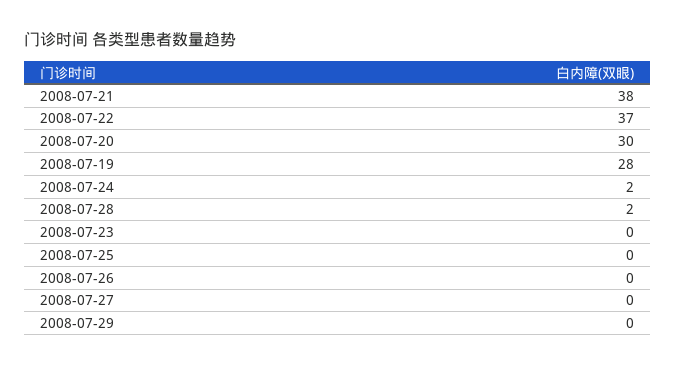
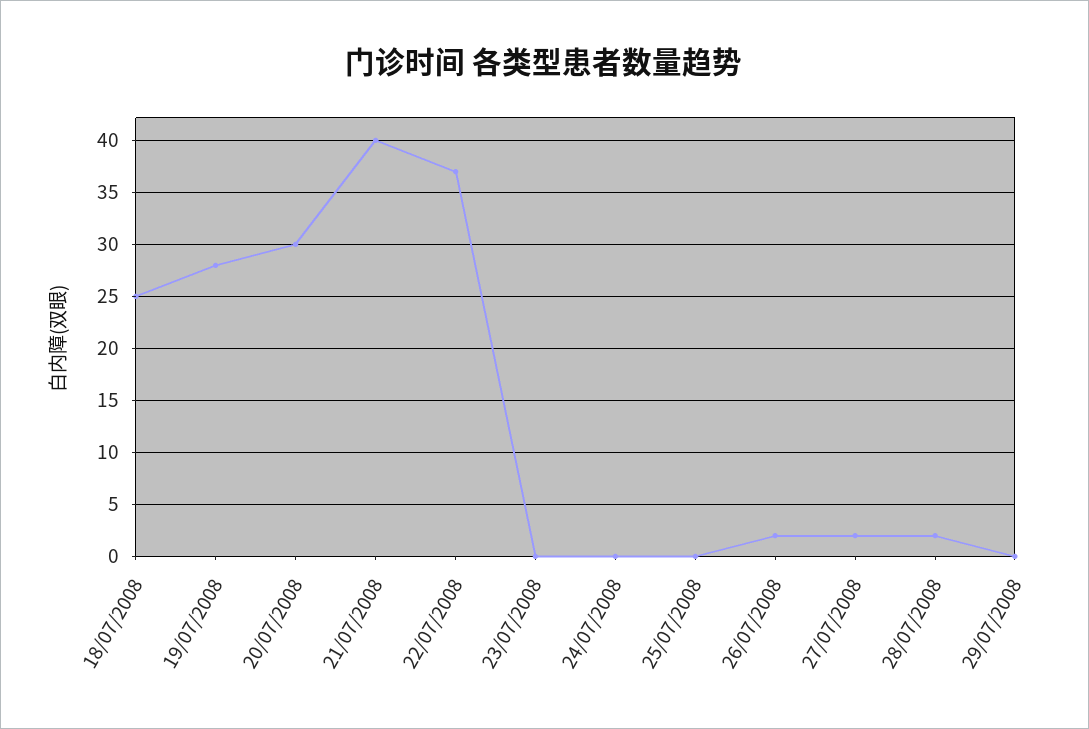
  {
-   "2008-07-21": 38,
+   "2008-07-21": 40,
    "2008-07-22": 37,
    "2008-07-20": 30,
    "2008-07-19": 28,
-   "2008-07-24": 2,
+   "2008-07-24": 0,
    "2008-07-28": 2,
    "2008-07-23": 0,
    "2008-07-25": 0,
-   "2008-07-26": 0,
+   "2008-07-26": 2,
-   "2008-07-27": 0,
+   "2008-07-27": 2,
-   "2008-07-29": 0
+   "2008-07-29": 0,
+   "18/07/2008": 25
  }

